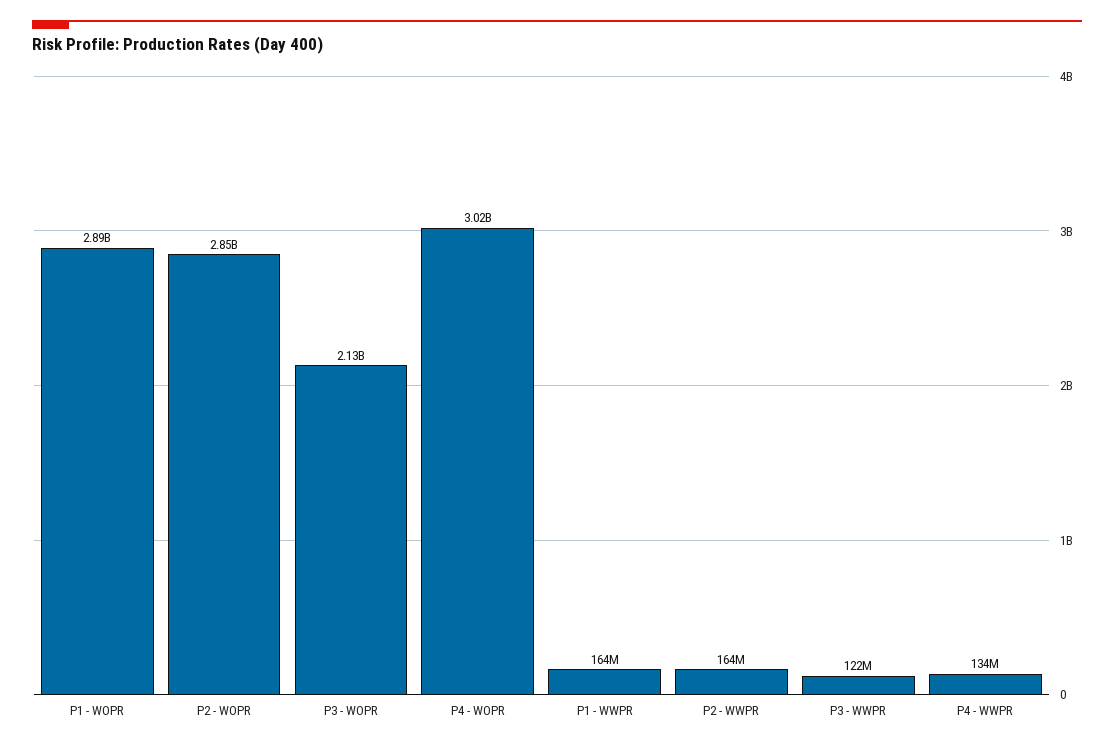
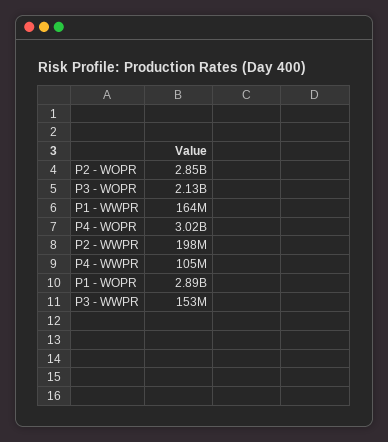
  {
    "P1 - WOPR": 2890000000,
    "P2 - WOPR": 2850000000,
    "P3 - WOPR": 2130000000,
    "P4 - WOPR": 3020000000,
    "P1 - WWPR": 164000000,
-   "P2 - WWPR": 164000000,
+   "P2 - WWPR": 198000000,
-   "P3 - WWPR": 122000000,
+   "P3 - WWPR": 153000000,
-   "P4 - WWPR": 134000000
+   "P4 - WWPR": 105000000
  }

